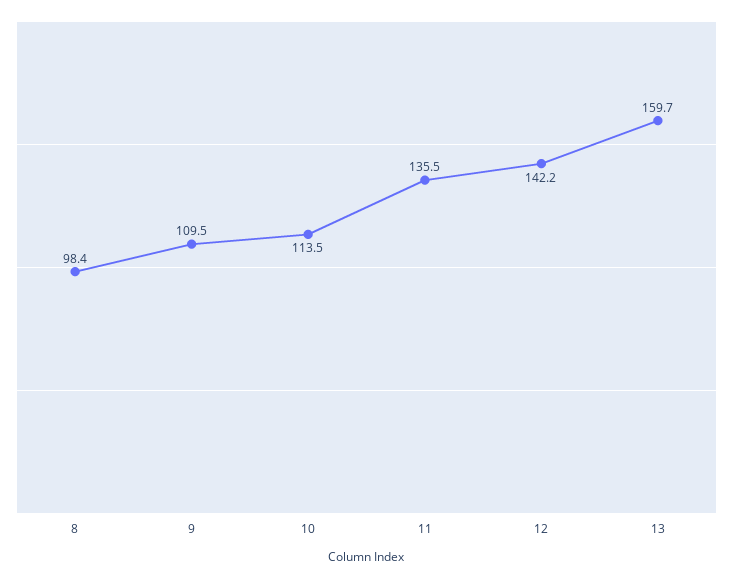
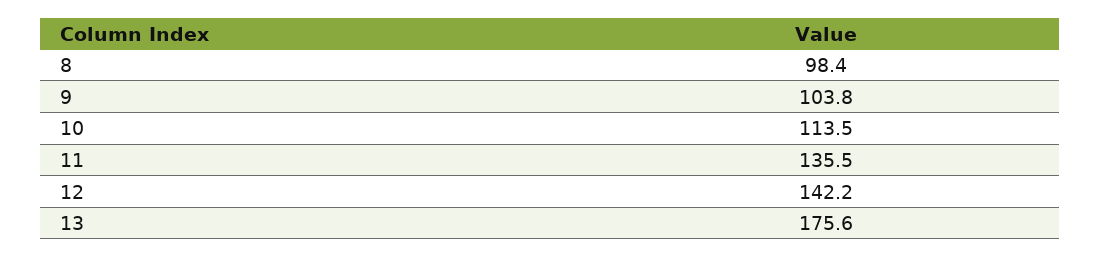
  {
    "8": 98.4,
-   "9": 109.5,
+   "9": 103.8,
    "10": 113.5,
    "11": 135.5,
    "12": 142.2,
-   "13": 159.7
+   "13": 175.6
  }

